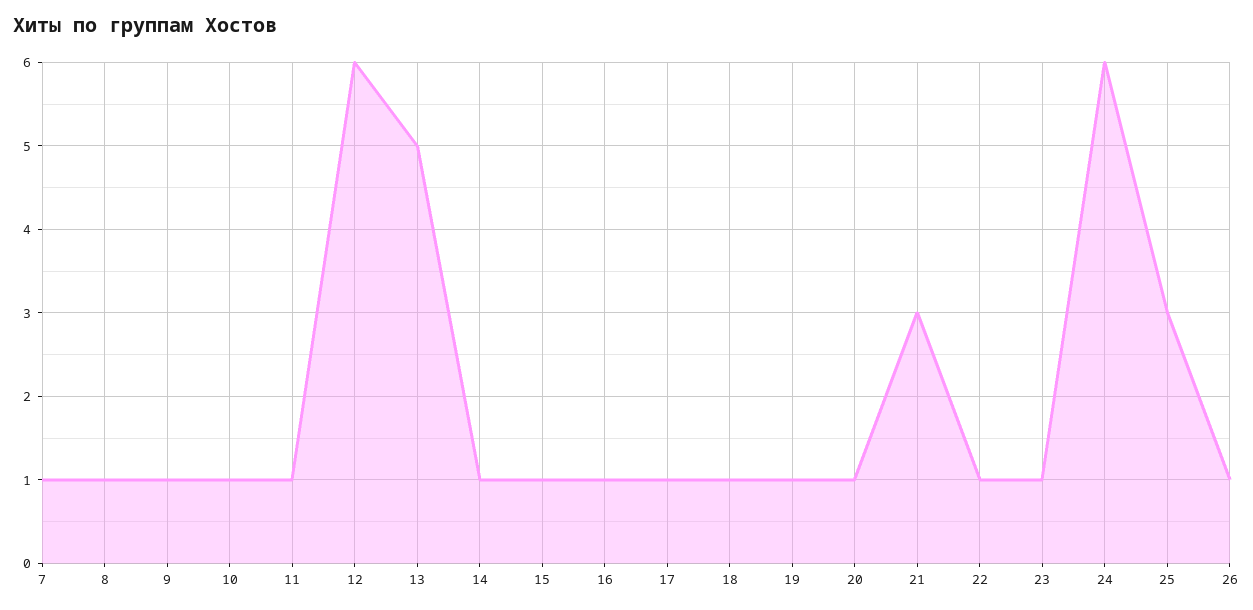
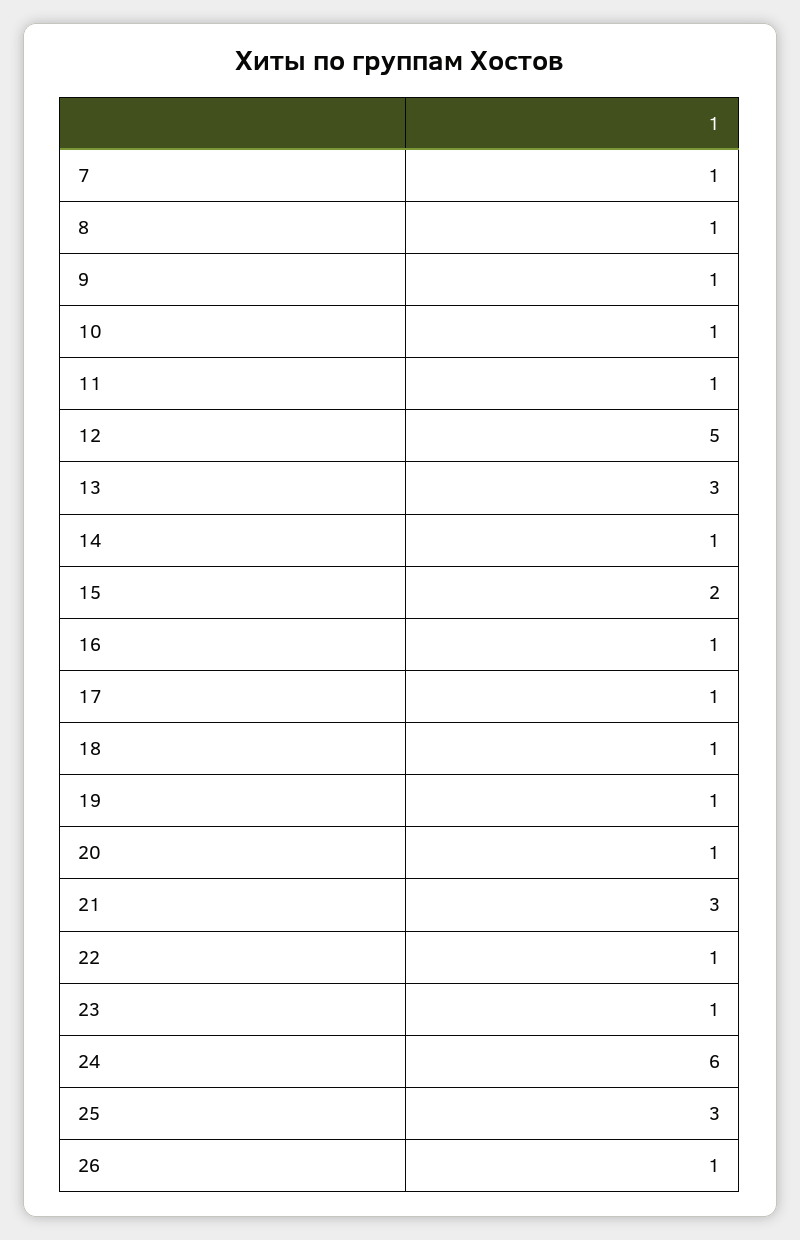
  {
    "7": 1,
    "8": 1,
    "9": 1,
    "10": 1,
    "11": 1,
-   "12": 6,
+   "12": 5,
-   "13": 5,
+   "13": 3,
    "14": 1,
-   "15": 1,
+   "15": 2,
    "16": 1,
    "17": 1,
    "18": 1,
    "19": 1,
    "20": 1,
    "21": 3,
    "22": 1,
    "23": 1,
    "24": 6,
    "25": 3,
    "26": 1
  }

